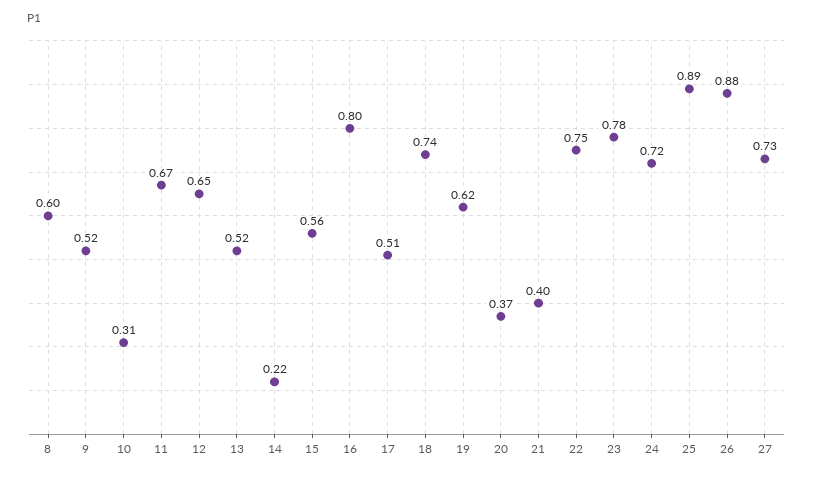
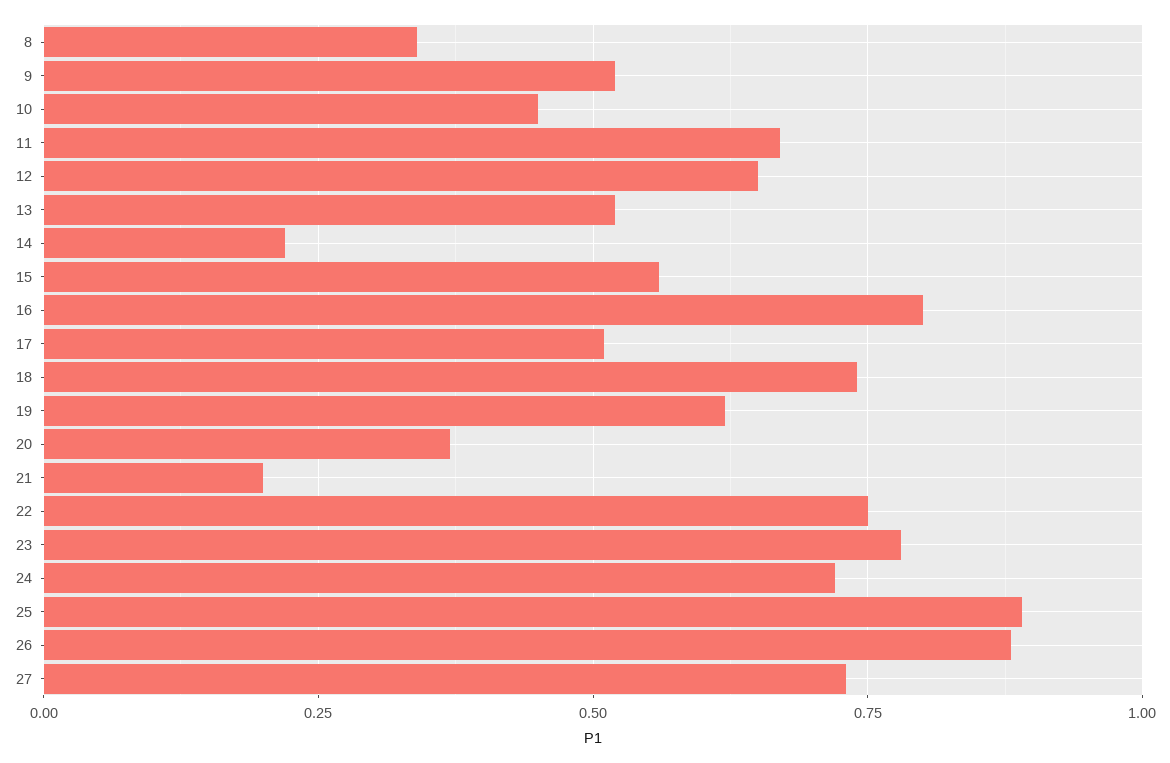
  {
-   "8": 0.6,
+   "8": 0.35,
    "9": 0.52,
-   "10": 0.31,
+   "10": 0.45,
    "11": 0.67,
    "12": 0.65,
    "13": 0.52,
    "14": 0.22,
    "15": 0.56,
    "16": 0.8,
    "17": 0.51,
    "18": 0.74,
    "19": 0.62,
    "20": 0.37,
-   "21": 0.4,
+   "21": 0.2,
    "22": 0.75,
    "23": 0.78,
    "24": 0.72,
    "25": 0.89,
    "26": 0.88,
    "27": 0.73
  }

